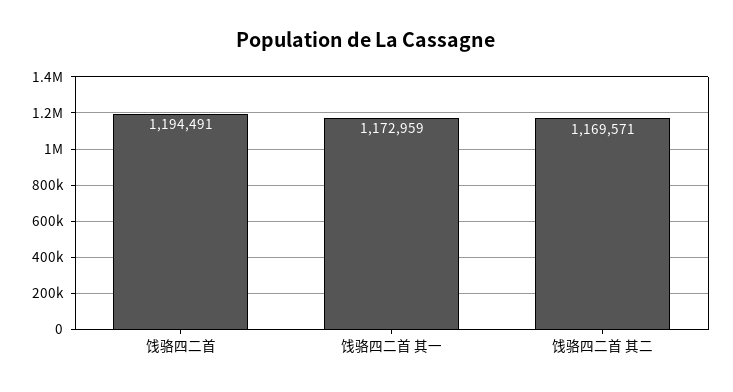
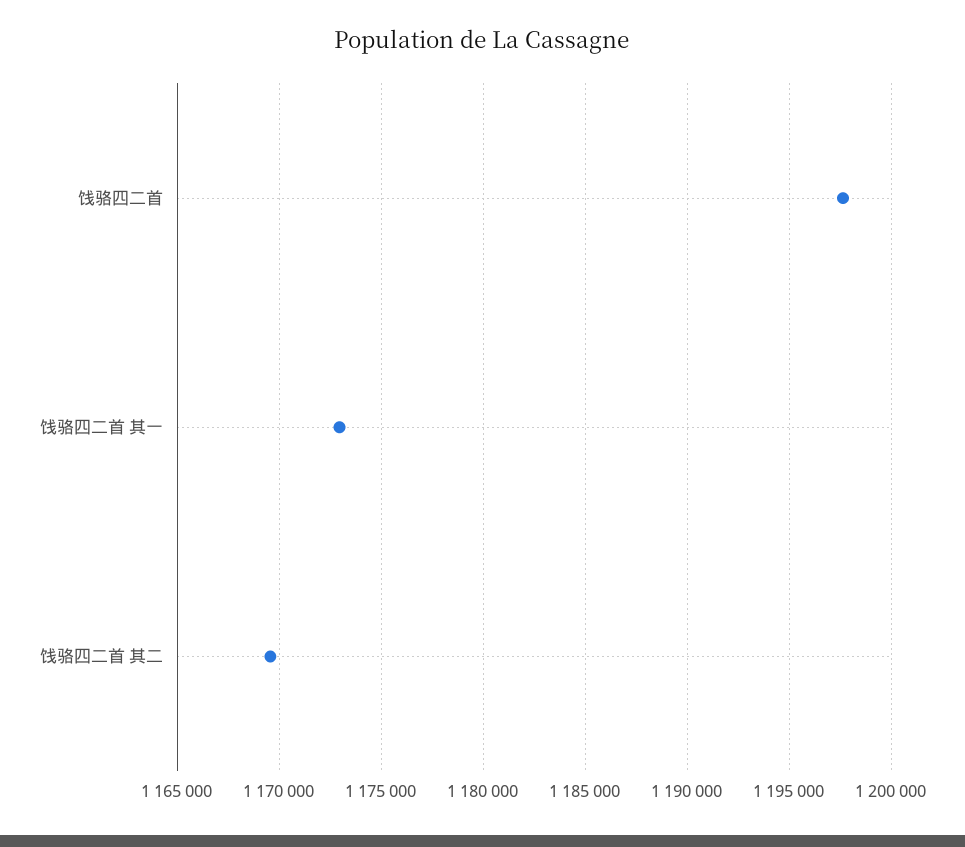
  {
-   "饯骆四二首": 1194491,
+   "饯骆四二首": 1197500,
    "饯骆四二首 其一": 1172959,
    "饯骆四二首 其二": 1169571
  }

